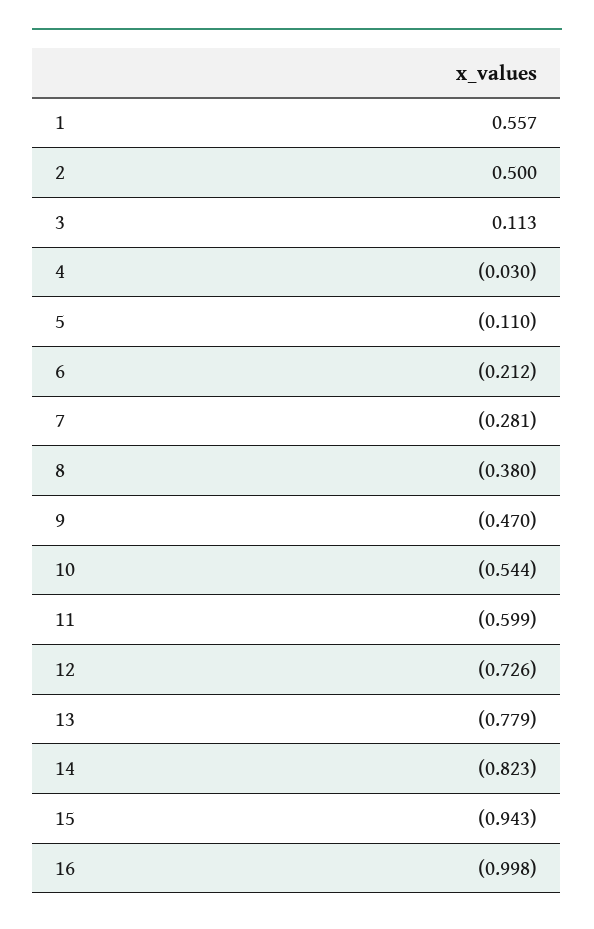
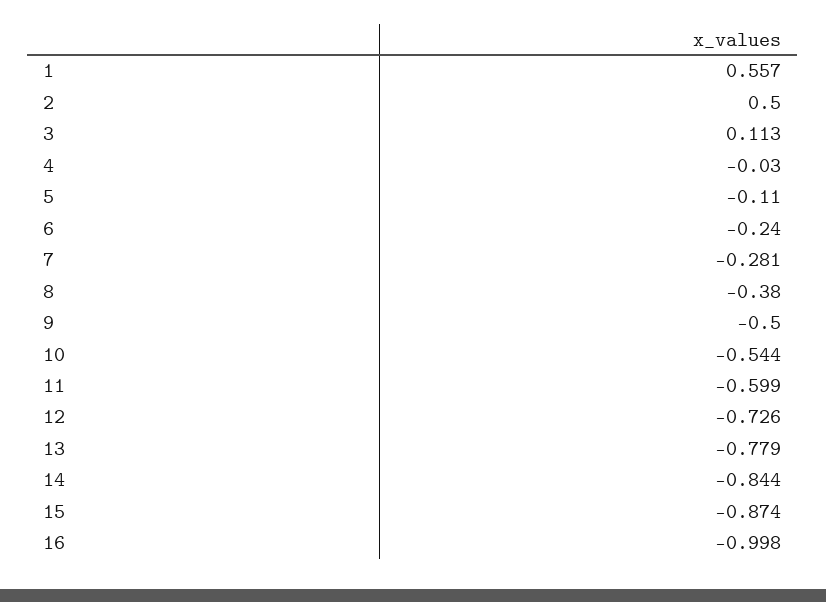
  {
    "1": 0.557,
    "2": 0.5,
    "3": 0.113,
    "4": -0.03,
    "5": -0.11,
-   "6": -0.212,
+   "6": -0.24,
    "7": -0.281,
    "8": -0.38,
-   "9": -0.47,
+   "9": -0.5,
    "10": -0.544,
    "11": -0.599,
    "12": -0.726,
    "13": -0.779,
-   "14": -0.823,
+   "14": -0.844,
-   "15": -0.943,
+   "15": -0.874,
    "16": -0.998
  }

